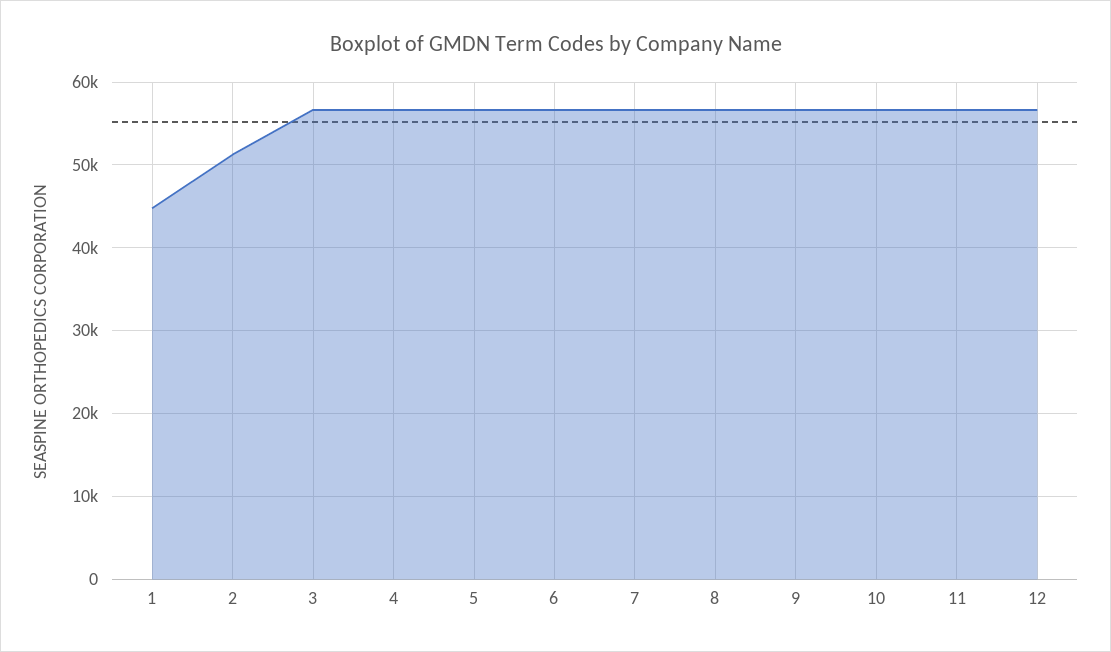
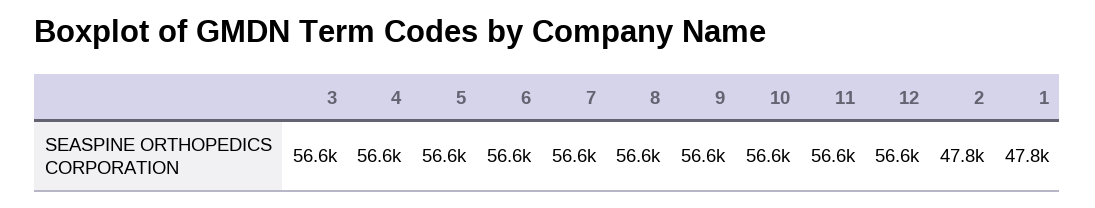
  {
-   "1": 45000,
+   "1": 47800,
-   "2": 51000,
+   "2": 47800,
    "3": 56600,
    "4": 56600,
    "5": 56600,
    "6": 56600,
    "7": 56600,
    "8": 56600,
    "9": 56600,
    "10": 56600,
    "11": 56600,
    "12": 56600
  }

